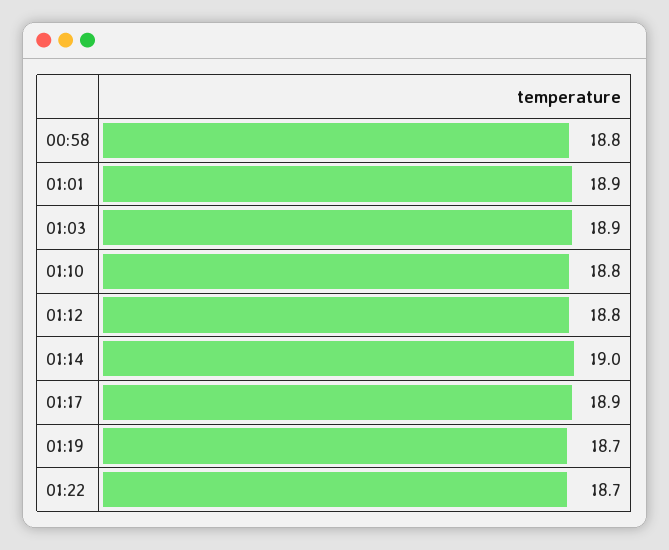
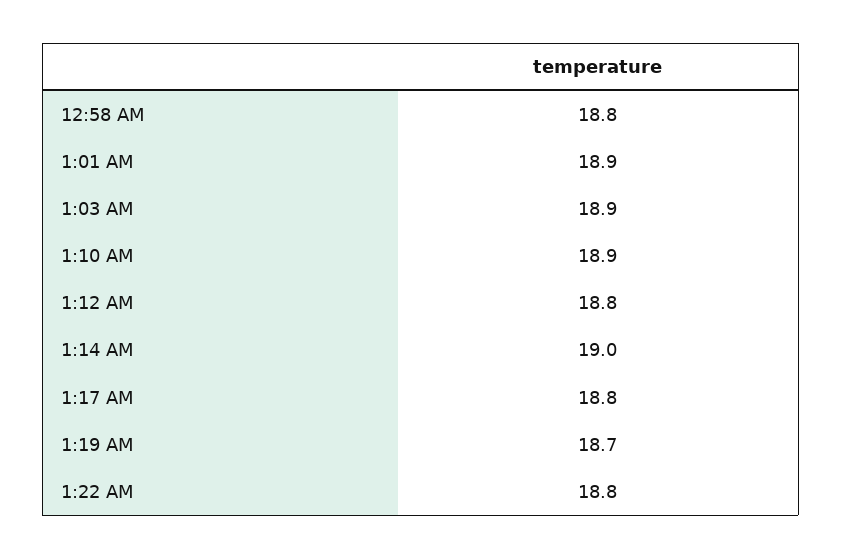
  {
    "00:58": 18.8,
    "01:01": 18.9,
    "01:03": 18.9,
-   "01:10": 18.8,
+   "01:10": 18.9,
    "01:12": 18.8,
    "01:14": 19,
-   "01:17": 18.9,
+   "01:17": 18.8,
    "01:19": 18.7,
-   "01:22": 18.7
+   "01:22": 18.8
  }

